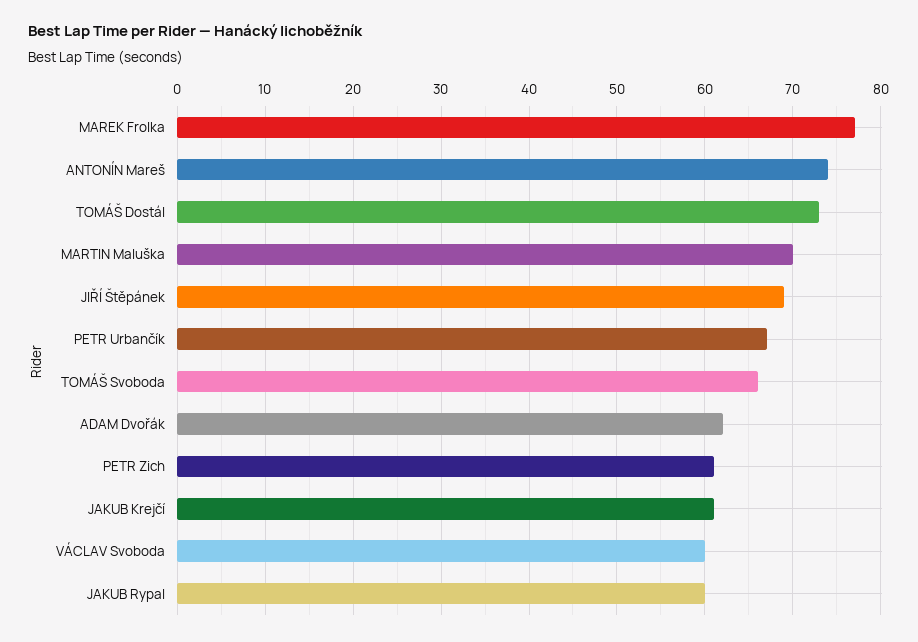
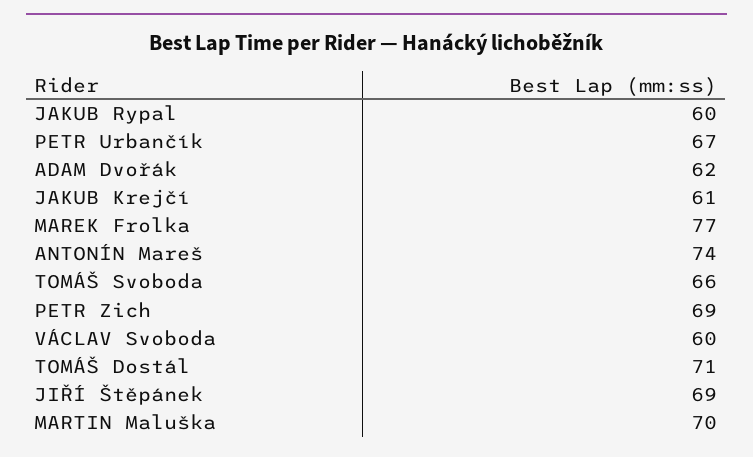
  {
    "MAREK Frolka": 77,
    "ANTONÍN Mareš": 74,
-   "TOMÁŠ Dostál": 73,
+   "TOMÁŠ Dostál": 71,
    "MARTIN Maluška": 70,
    "JIŘÍ Štěpánek": 69,
    "PETR Urbančík": 67,
    "TOMÁŠ Svoboda": 66,
    "ADAM Dvořák": 62,
-   "PETR Zich": 61,
+   "PETR Zich": 69,
    "JAKUB Krejčí": 61,
    "VÁCLAV Svoboda": 60,
    "JAKUB Rypal": 60
  }

